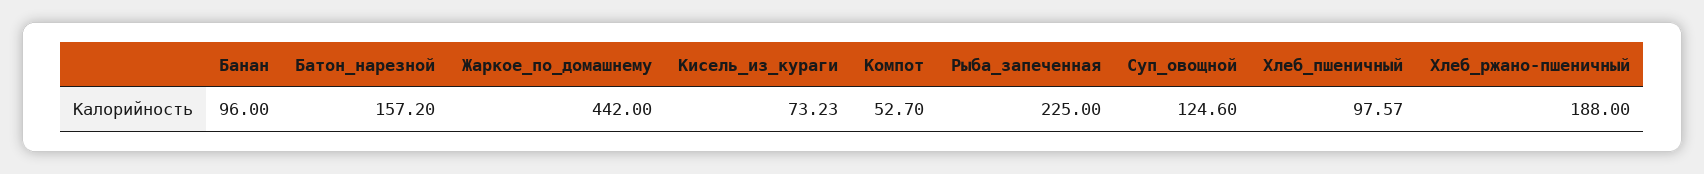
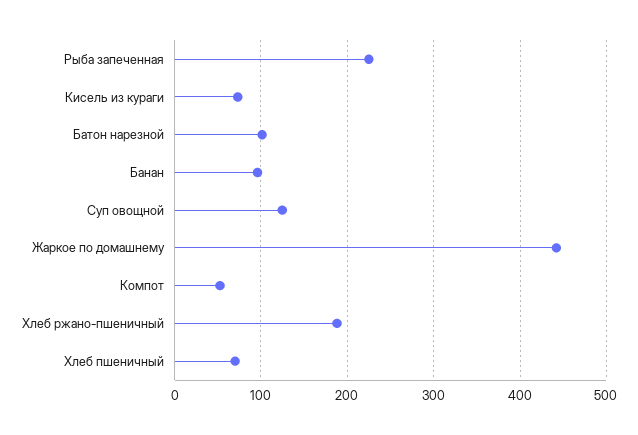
  {
    "Банан": 96,
-   "Батон_нарезной": 157.2,
+   "Батон_нарезной": 100,
    "Жаркое_по_домашнему": 442,
    "Кисель_из_кураги": 73.23,
    "Компот": 52.7,
    "Рыба_запеченная": 225,
    "Суп_овощной": 124.6,
-   "Хлеб_пшеничный": 97.57,
+   "Хлеб_пшеничный": 70,
    "Хлеб_ржано-пшеничный": 188
  }

